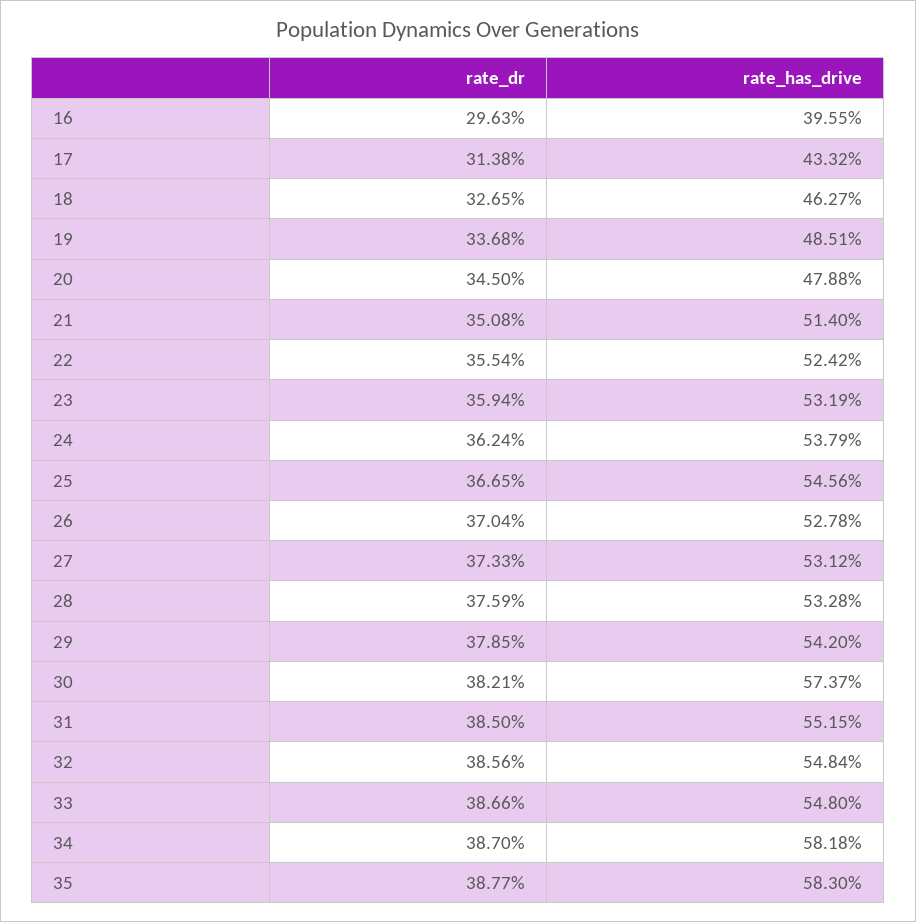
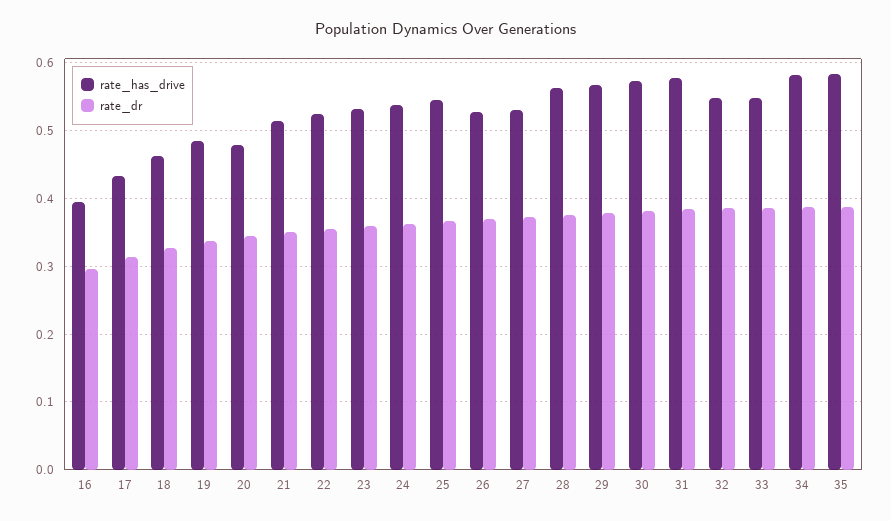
  {
    "rate_dr": {
      "16": 0.2963,
      "17": 0.3138,
      "18": 0.3265,
      "19": 0.3368,
      "20": 0.345,
      "21": 0.3508,
      "22": 0.3554,
      "23": 0.3594,
      "24": 0.3624,
      "25": 0.3665,
      "26": 0.3704,
      "27": 0.3733,
      "28": 0.3759,
      "29": 0.3785,
      "30": 0.3821,
      "31": 0.385,
      "32": 0.3856,
      "33": 0.3866,
      "34": 0.387,
      "35": 0.3877
    },
    "rate_has_drive": {
      "16": 0.3955,
      "17": 0.4332,
      "18": 0.4627,
      "19": 0.4851,
      "20": 0.4788,
      "21": 0.514,
      "22": 0.5242,
      "23": 0.5319,
      "24": 0.5379,
      "25": 0.5456,
      "26": 0.5278,
      "27": 0.5312,
-     "28": 0.5328,
+     "28": 0.56,
-     "29": 0.542,
+     "29": 0.57,
      "30": 0.5737,
-     "31": 0.5515,
+     "31": 0.58,
      "32": 0.5484,
      "33": 0.548,
      "34": 0.5818,
      "35": 0.583
    }
  }

